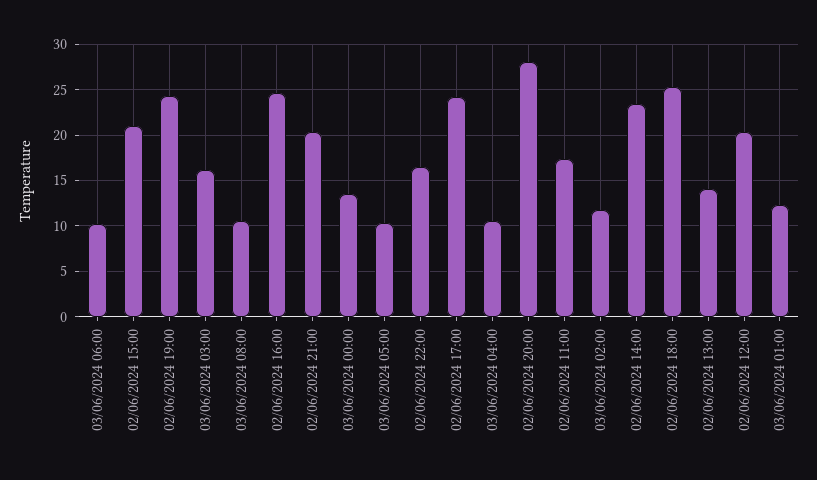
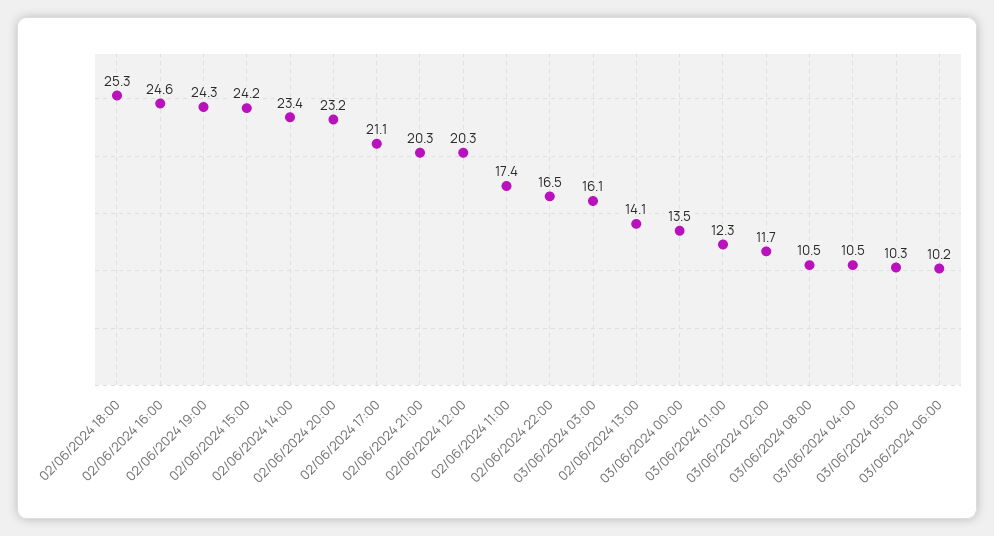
  {
    "03/06/2024 06:00": 10.2,
-   "02/06/2024 15:00": 21,
+   "02/06/2024 15:00": 24.2,
    "02/06/2024 19:00": 24.3,
    "03/06/2024 03:00": 16.1,
    "03/06/2024 08:00": 10.5,
    "02/06/2024 16:00": 24.6,
    "02/06/2024 21:00": 20.3,
    "03/06/2024 00:00": 13.5,
    "03/06/2024 05:00": 10.3,
    "02/06/2024 22:00": 16.5,
-   "02/06/2024 17:00": 24,
+   "02/06/2024 17:00": 21.1,
    "03/06/2024 04:00": 10.5,
-   "02/06/2024 20:00": 28,
+   "02/06/2024 20:00": 23.2,
    "02/06/2024 11:00": 17.4,
    "03/06/2024 02:00": 11.7,
    "02/06/2024 14:00": 23.4,
    "02/06/2024 18:00": 25.3,
    "02/06/2024 13:00": 14.1,
    "02/06/2024 12:00": 20.3,
    "03/06/2024 01:00": 12.3
  }

